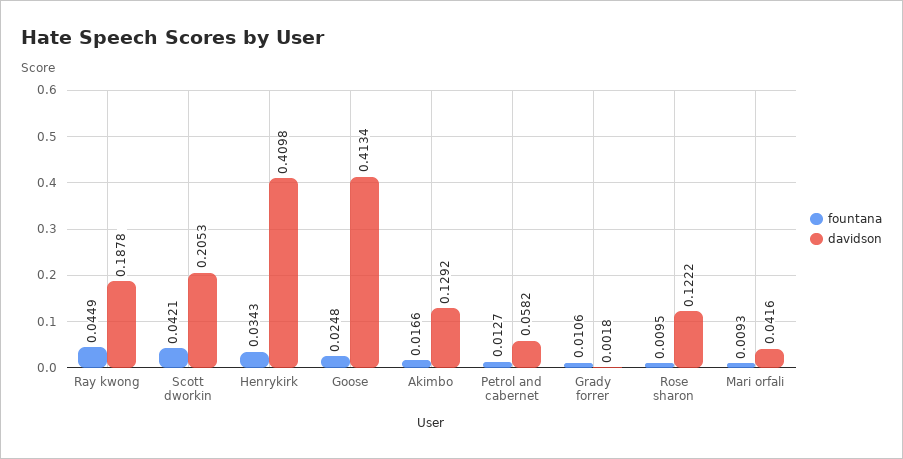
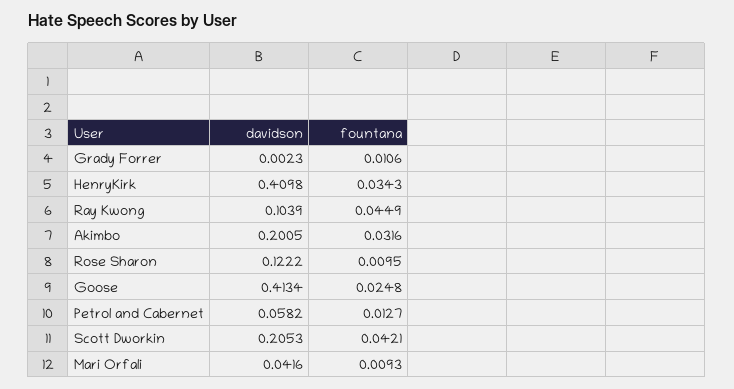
  {
    "fountana": {
      "Ray kwong": 0.0449,
      "Scott dworkin": 0.0421,
      "Henrykirk": 0.0343,
      "Goose": 0.0248,
-     "Akimbo": 0.0166,
+     "Akimbo": 0.0316,
      "Petrol and cabernet": 0.0127,
      "Grady forrer": 0.0106,
      "Rose sharon": 0.0095,
      "Mari orfali": 0.0093
    },
    "davidson": {
-     "Ray kwong": 0.1878,
+     "Ray kwong": 0.1039,
      "Scott dworkin": 0.2053,
      "Henrykirk": 0.4098,
      "Goose": 0.4134,
-     "Akimbo": 0.1292,
+     "Akimbo": 0.2005,
      "Petrol and cabernet": 0.0582,
-     "Grady forrer": 0.0018,
+     "Grady forrer": 0.0023,
      "Rose sharon": 0.1222,
      "Mari orfali": 0.0416
    }
  }

